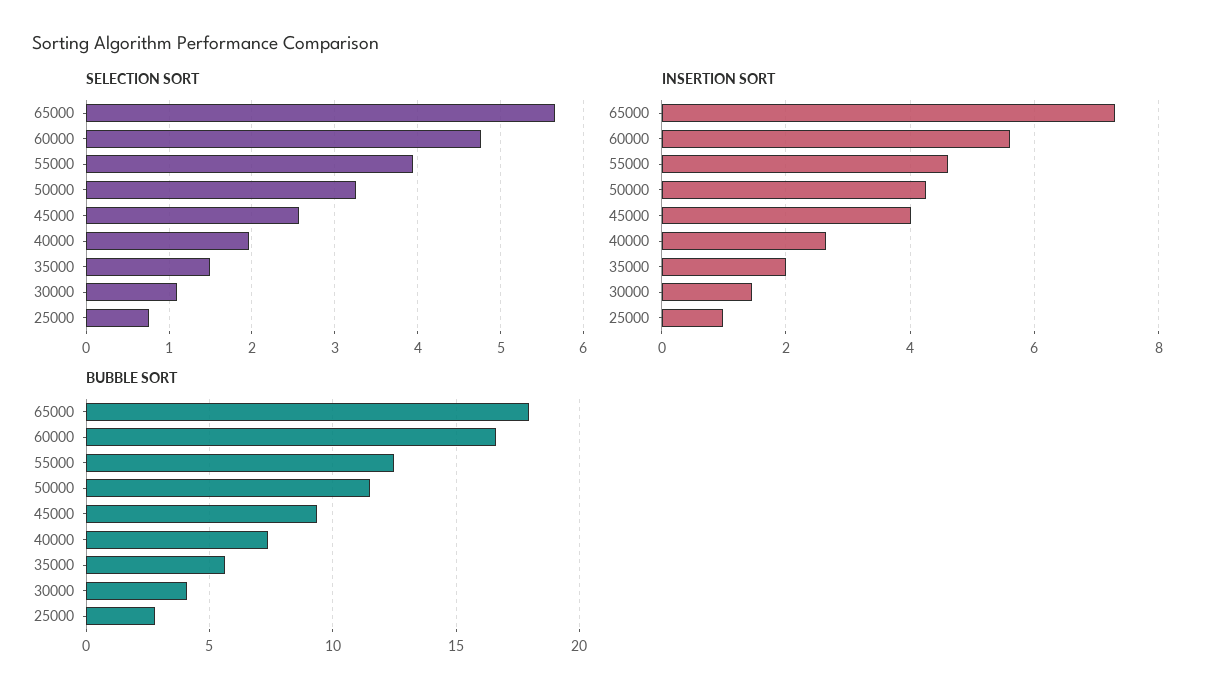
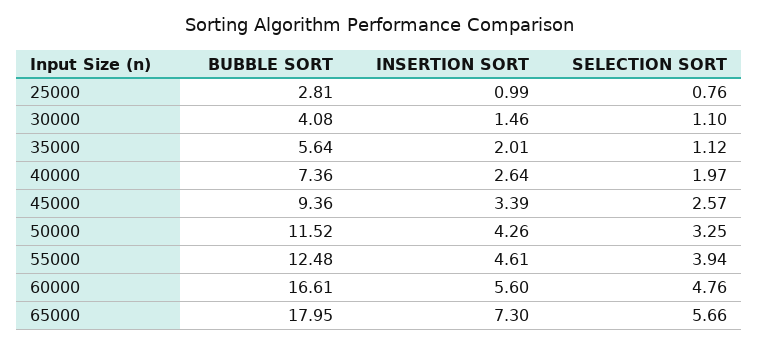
  {
    "SELECTION SORT": {
      "65000": 5.66,
      "60000": 4.76,
      "55000": 3.94,
      "50000": 3.25,
      "45000": 2.57,
      "40000": 1.97,
-     "35000": 1.5,
+     "35000": 1.12,
      "30000": 1.1,
      "25000": 0.76
    },
    "INSERTION SORT": {
      "65000": 7.3,
      "60000": 5.6,
      "55000": 4.61,
      "50000": 4.26,
-     "45000": 4,
+     "45000": 3.39,
      "40000": 2.64,
      "35000": 2.01,
      "30000": 1.46,
      "25000": 0.99
    },
    "BUBBLE SORT": {
      "65000": 17.95,
      "60000": 16.61,
      "55000": 12.48,
      "50000": 11.52,
      "45000": 9.36,
      "40000": 7.36,
      "35000": 5.64,
      "30000": 4.08,
      "25000": 2.81
    }
  }

